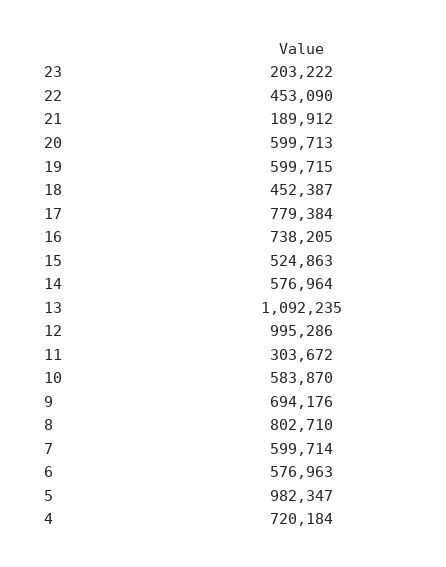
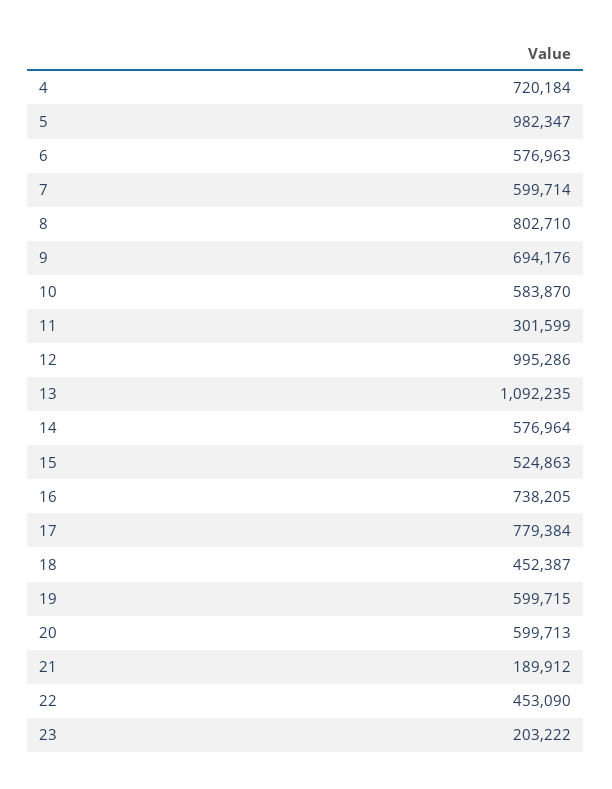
  {
    "23": 203222,
    "22": 453090,
    "21": 189912,
    "20": 599713,
    "19": 599715,
    "18": 452387,
    "17": 779384,
    "16": 738205,
    "15": 524863,
    "14": 576964,
    "13": 1092235,
    "12": 995286,
-   "11": 303672,
+   "11": 301599,
    "10": 583870,
    "9": 694176,
    "8": 802710,
    "7": 599714,
    "6": 576963,
    "5": 982347,
    "4": 720184
  }

